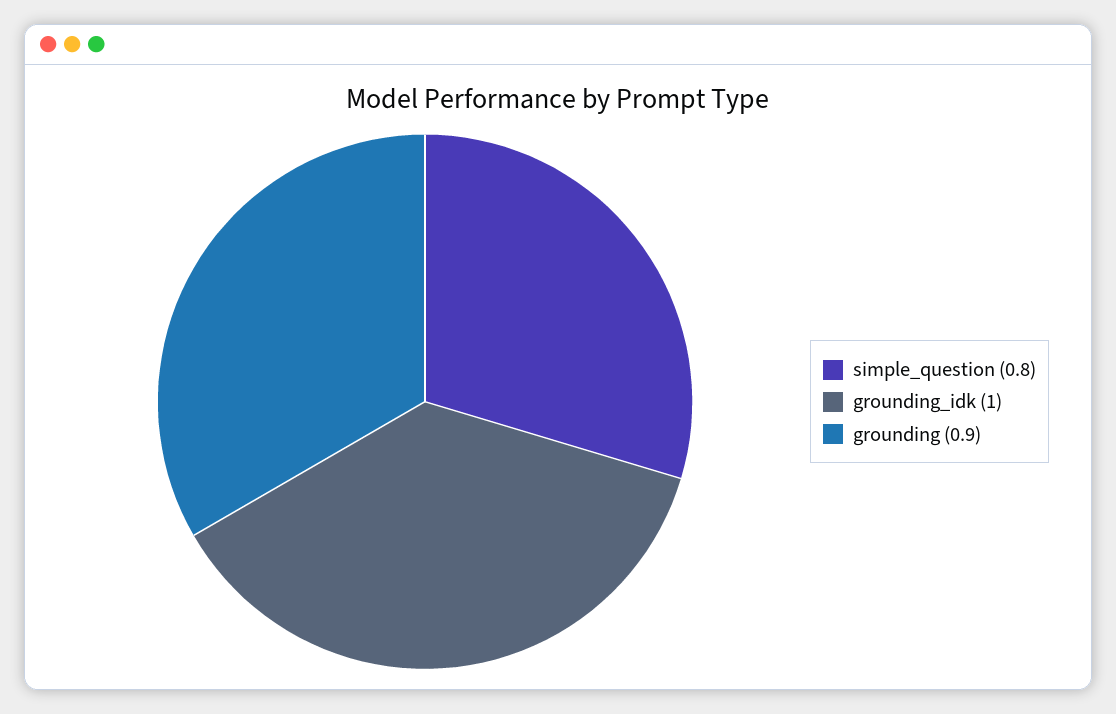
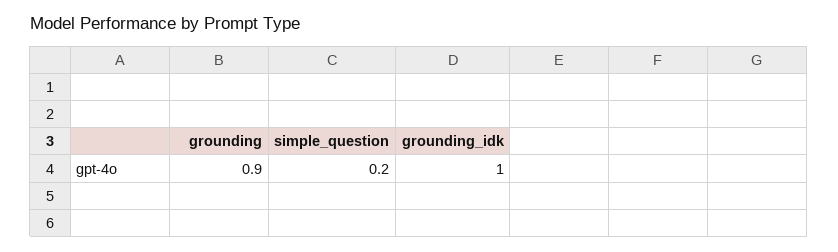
  {
-   "simple_question": 0.8,
+   "simple_question": 0.2,
    "grounding_idk": 1,
    "grounding": 0.9
  }

